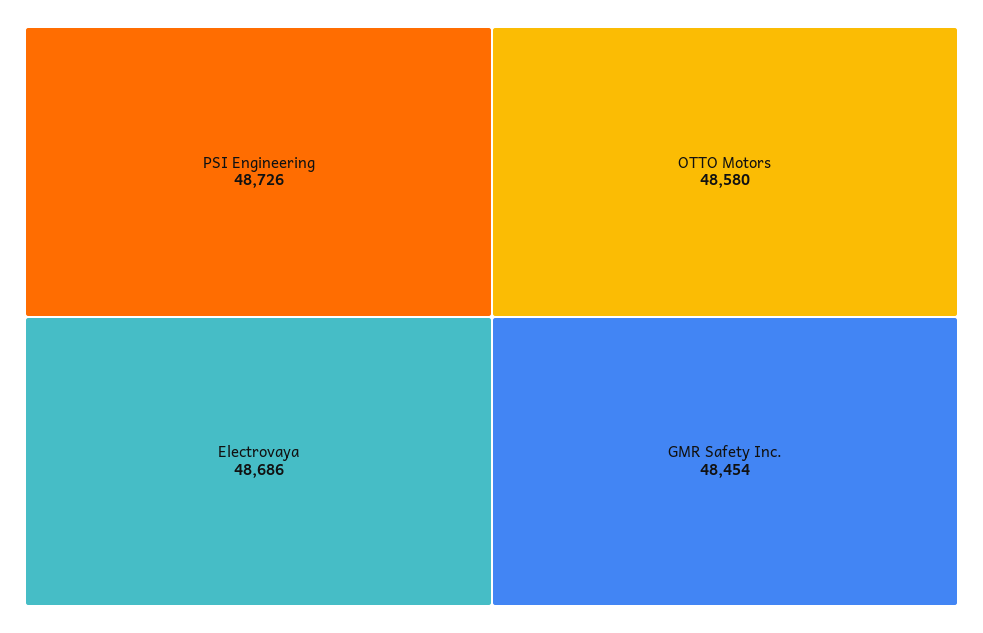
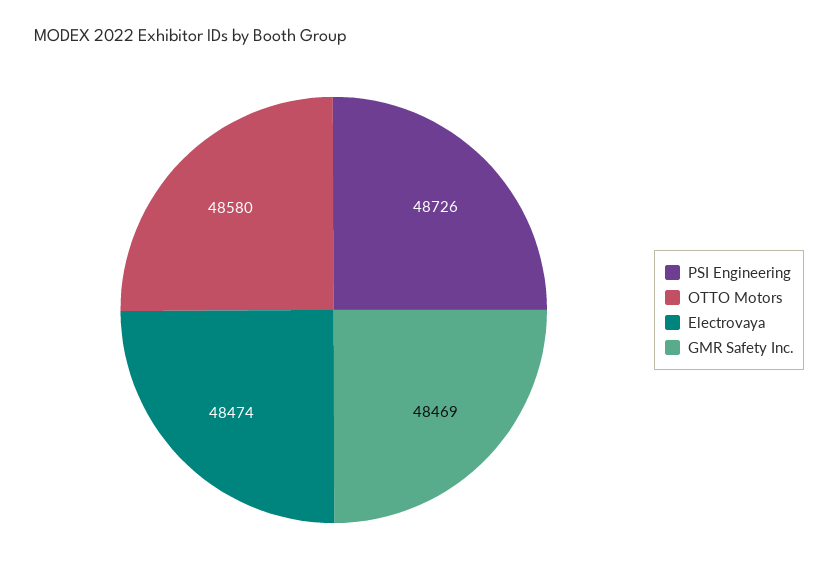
  {
    "PSI Engineering": 48726,
-   "Electrovaya": 48686,
+   "Electrovaya": 48474,
    "OTTO Motors": 48580,
-   "GMR Safety Inc.": 48454
+   "GMR Safety Inc.": 48469
  }

